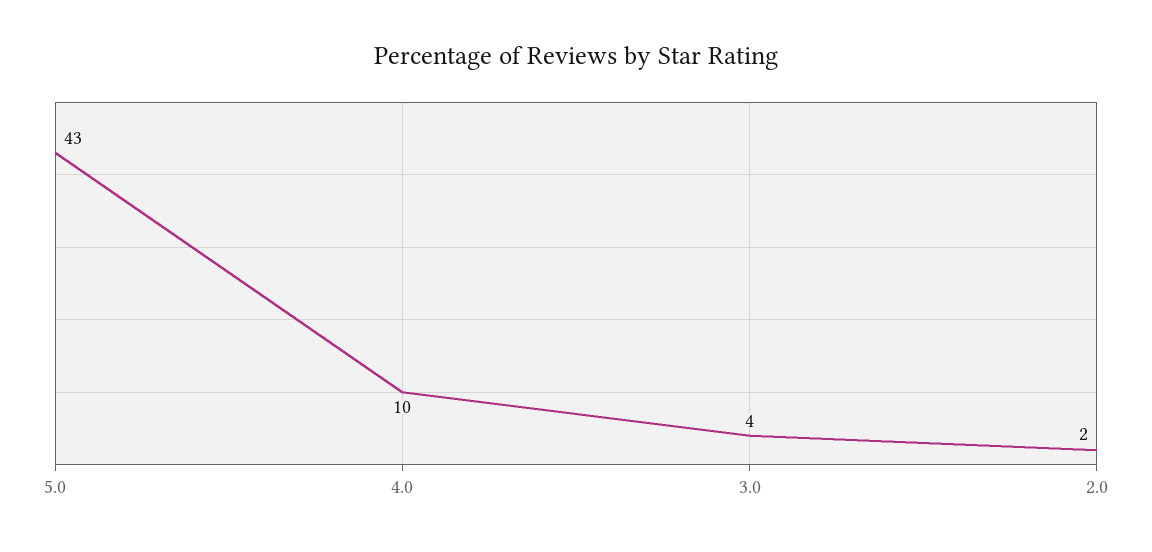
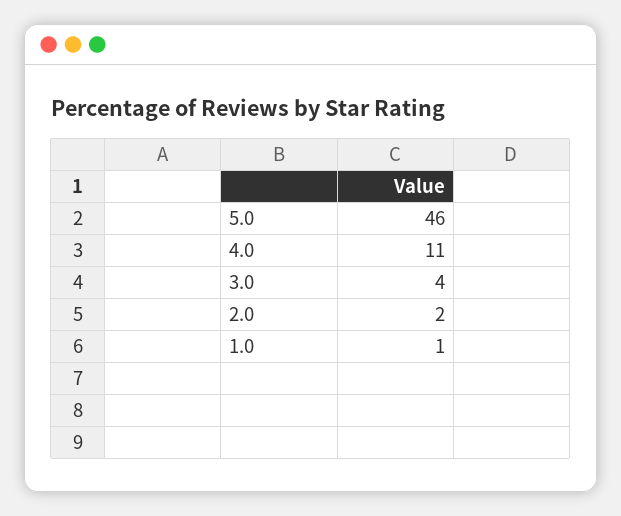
  {
-   "5.0": 43,
+   "5.0": 46,
-   "4.0": 10,
+   "4.0": 11,
    "3.0": 4,
-   "2.0": 2
+   "2.0": 2,
+   "1.0": 1
  }

